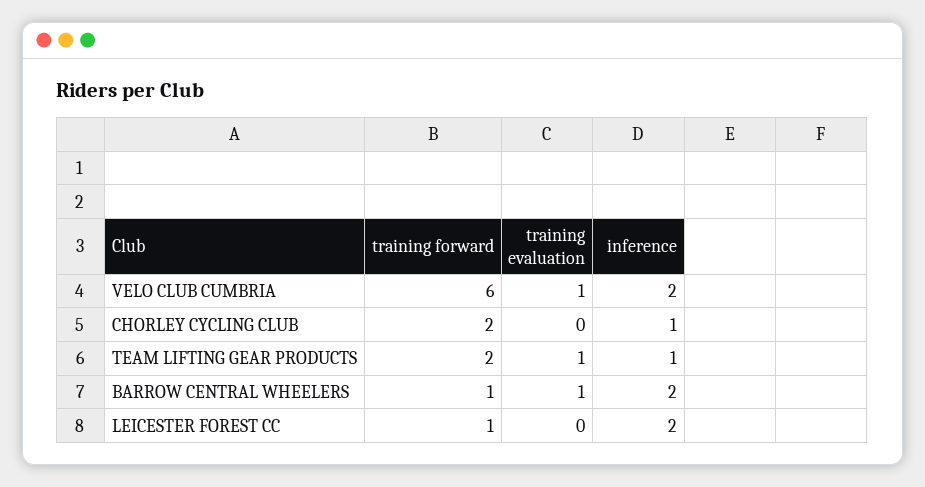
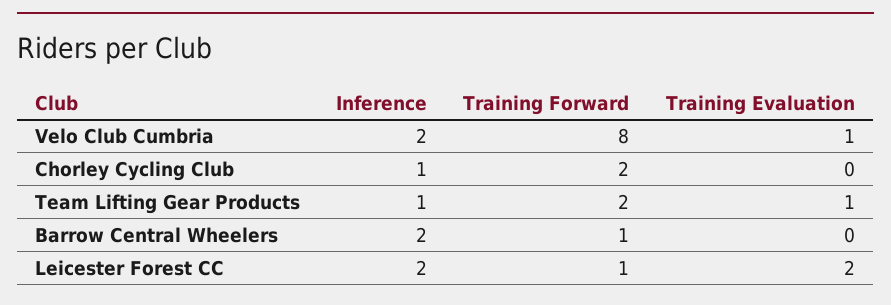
  {
    "training forward": {
-     "VELO CLUB CUMBRIA": 6,
+     "VELO CLUB CUMBRIA": 8,
      "CHORLEY CYCLING CLUB": 2,
      "TEAM LIFTING GEAR PRODUCTS": 2,
      "BARROW CENTRAL WHEELERS": 1,
      "LEICESTER FOREST CC": 1
    },
    "training evaluation": {
      "VELO CLUB CUMBRIA": 1,
      "CHORLEY CYCLING CLUB": 0,
      "TEAM LIFTING GEAR PRODUCTS": 1,
-     "BARROW CENTRAL WHEELERS": 1,
+     "BARROW CENTRAL WHEELERS": 0,
-     "LEICESTER FOREST CC": 0
+     "LEICESTER FOREST CC": 2
    },
    "inference": {
      "VELO CLUB CUMBRIA": 2,
      "CHORLEY CYCLING CLUB": 1,
      "TEAM LIFTING GEAR PRODUCTS": 1,
      "BARROW CENTRAL WHEELERS": 2,
      "LEICESTER FOREST CC": 2
    }
  }

